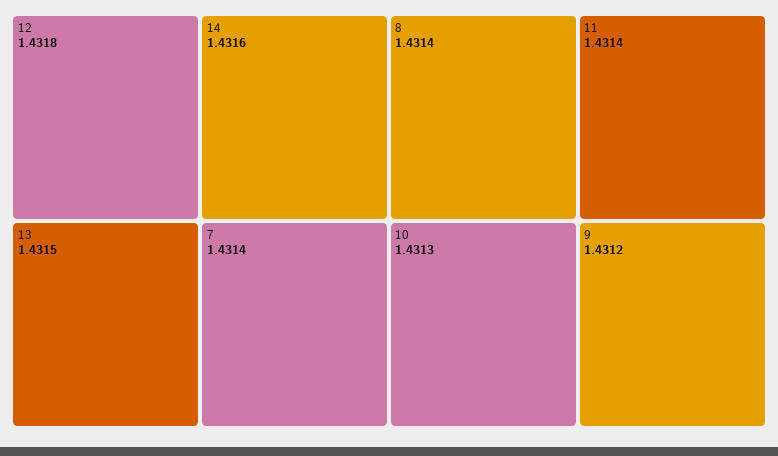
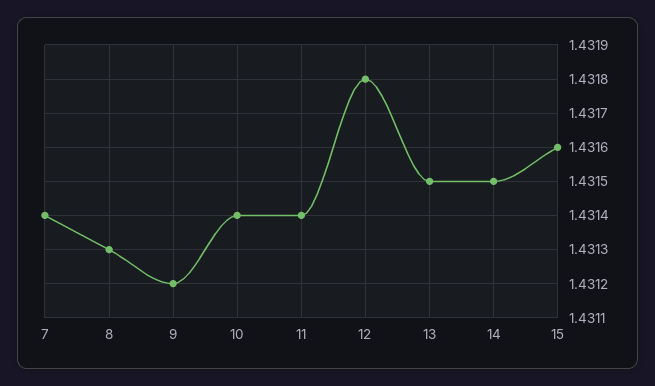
  {
    "12": 1.4318,
-   "14": 1.4316,
+   "14": 1.4315,
    "13": 1.4315,
    "7": 1.4314,
-   "8": 1.4314,
+   "8": 1.4313,
    "11": 1.4314,
-   "10": 1.4313,
+   "10": 1.4314,
-   "9": 1.4312
+   "9": 1.4312,
+   "15": 1.4316
  }

